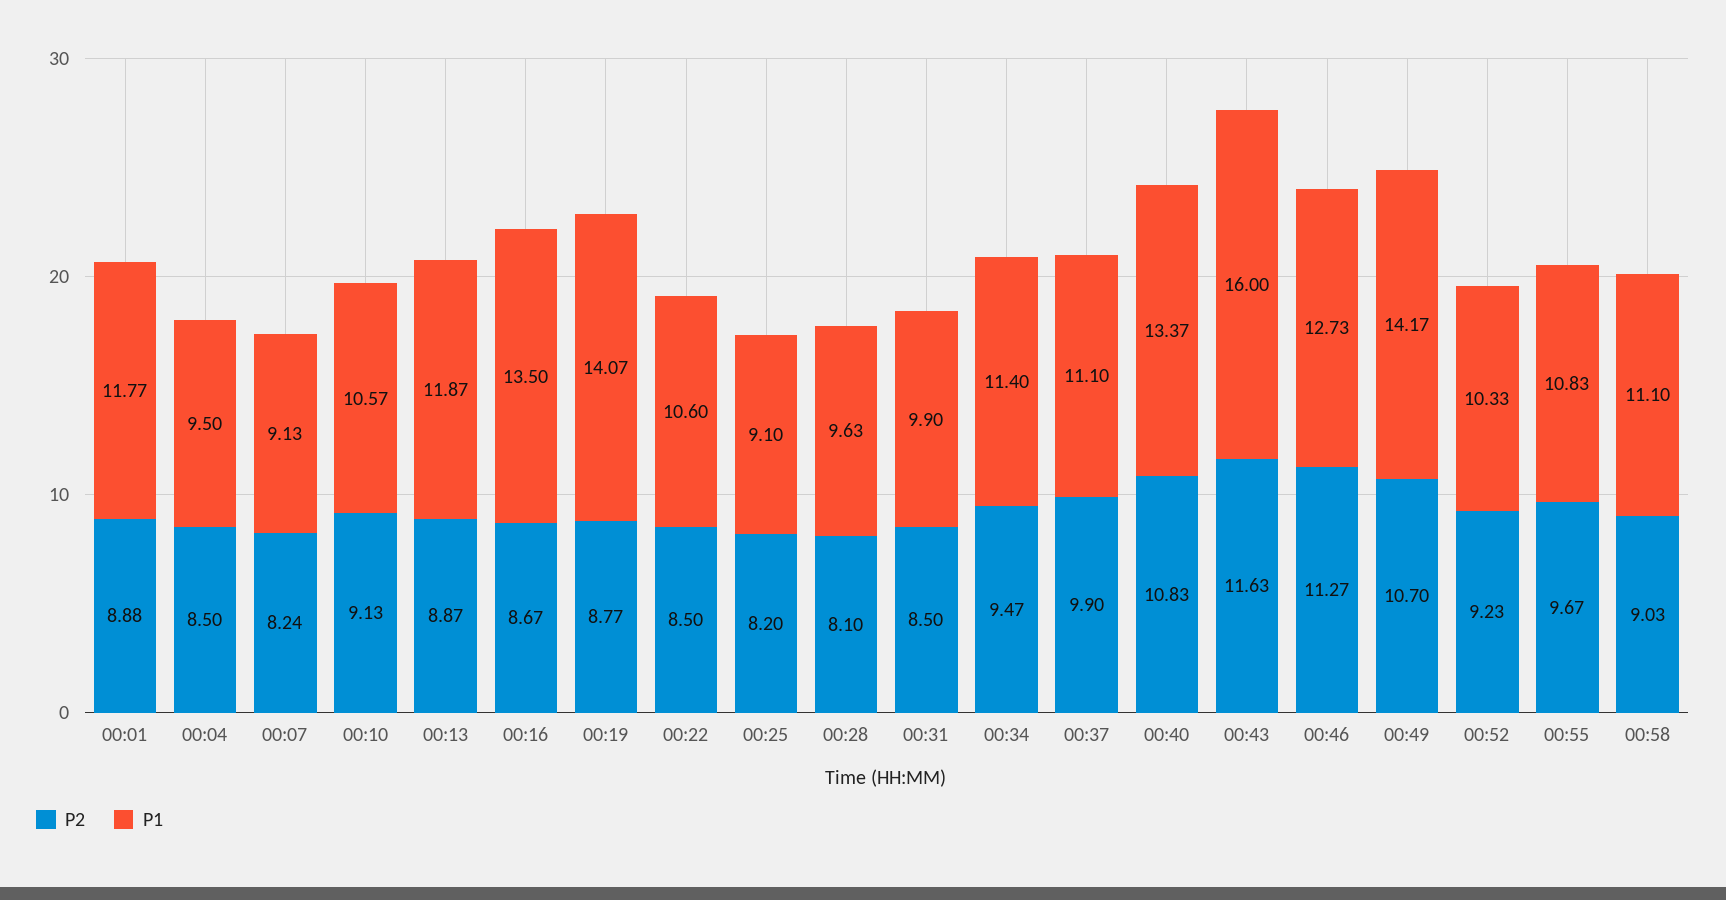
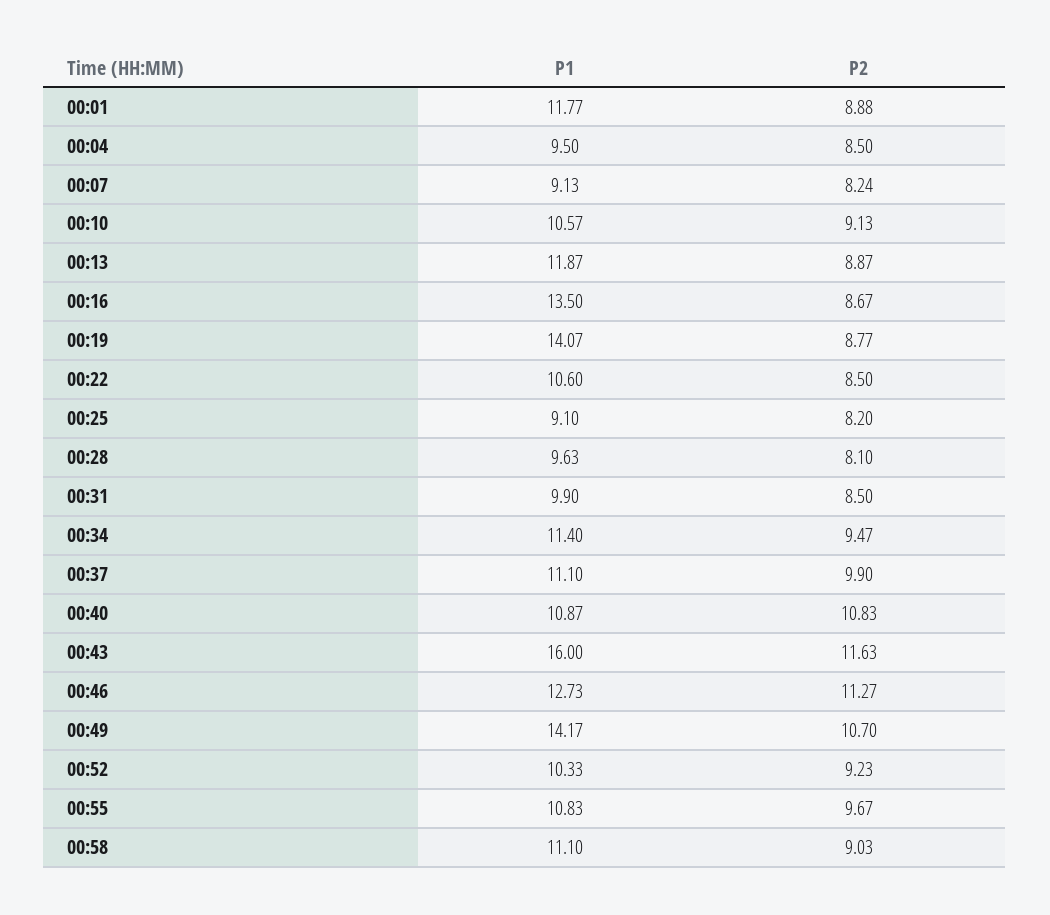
  {
    "P2": {
      "00:01": 8.88,
      "00:04": 8.5,
      "00:07": 8.24,
      "00:10": 9.13,
      "00:13": 8.87,
      "00:16": 8.67,
      "00:19": 8.77,
      "00:22": 8.5,
      "00:25": 8.2,
      "00:28": 8.1,
      "00:31": 8.5,
      "00:34": 9.47,
      "00:37": 9.9,
      "00:40": 10.83,
      "00:43": 11.63,
      "00:46": 11.27,
      "00:49": 10.7,
      "00:52": 9.23,
      "00:55": 9.67,
      "00:58": 9.03
    },
    "P1": {
      "00:01": 11.77,
      "00:04": 9.5,
      "00:07": 9.13,
      "00:10": 10.57,
      "00:13": 11.87,
      "00:16": 13.5,
      "00:19": 14.07,
      "00:22": 10.6,
      "00:25": 9.1,
      "00:28": 9.63,
      "00:31": 9.9,
      "00:34": 11.4,
      "00:37": 11.1,
-     "00:40": 13.37,
+     "00:40": 10.87,
      "00:43": 16,
      "00:46": 12.73,
      "00:49": 14.17,
      "00:52": 10.33,
      "00:55": 10.83,
      "00:58": 11.1
    }
  }

